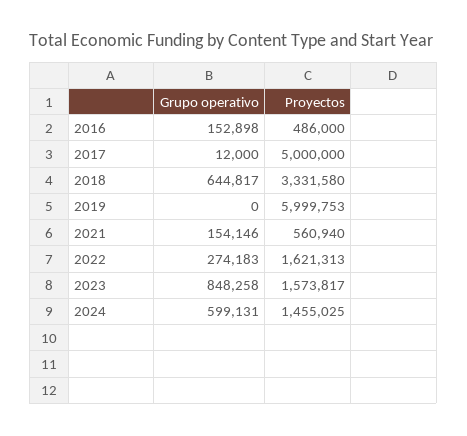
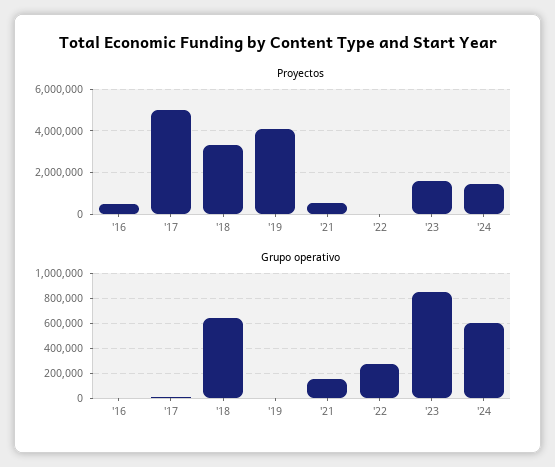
  {
    "Grupo operativo": {
-     "2016": 152898,
+     "2016": 0,
      "2017": 12000,
      "2018": 644817,
      "2019": 0,
      "2021": 154146,
      "2022": 274183,
      "2023": 848258,
      "2024": 599131
    },
    "Proyectos": {
      "2016": 486000,
      "2017": 5000000,
      "2018": 3331580,
-     "2019": 5999753,
+     "2019": 4000000,
      "2021": 560940,
-     "2022": 1621313,
+     "2022": 0,
      "2023": 1573817,
      "2024": 1455025
    }
  }

